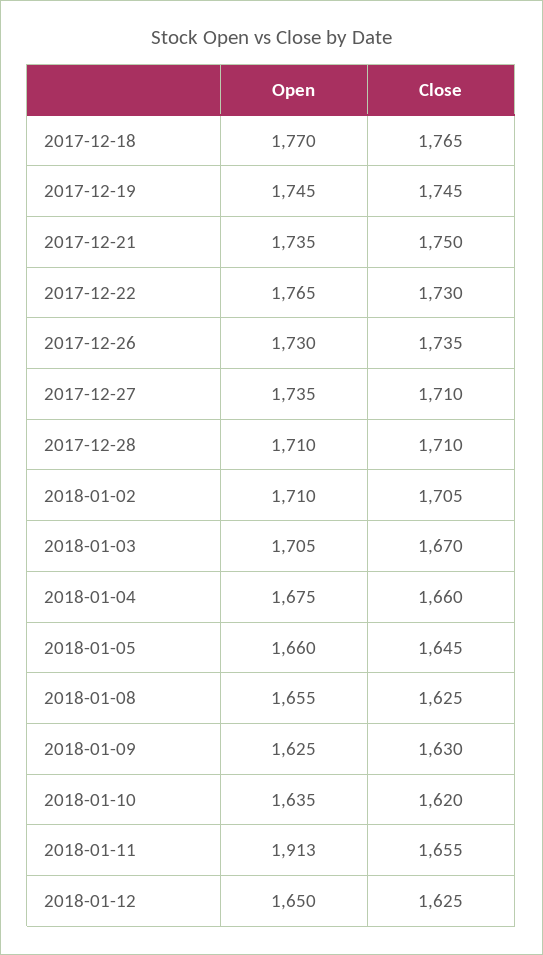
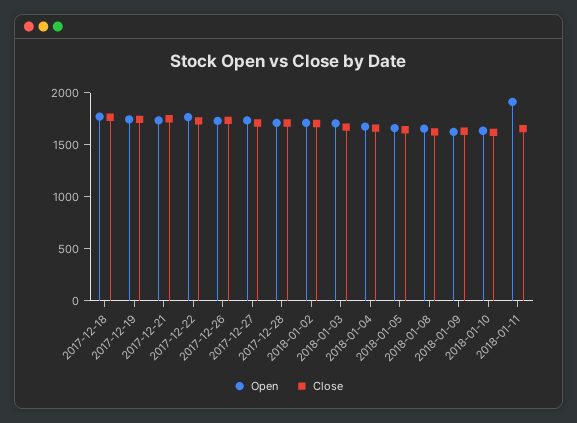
  {
    "Open": {
      "2017-12-18": 1770,
      "2017-12-19": 1745,
      "2017-12-21": 1735,
      "2017-12-22": 1765,
      "2017-12-26": 1730,
      "2017-12-27": 1735,
      "2017-12-28": 1710,
      "2018-01-02": 1710,
      "2018-01-03": 1705,
      "2018-01-04": 1675,
      "2018-01-05": 1660,
      "2018-01-08": 1655,
      "2018-01-09": 1625,
      "2018-01-10": 1635,
-     "2018-01-11": 1913,
+     "2018-01-11": 1913
-     "2018-01-12": 1650
    },
    "Close": {
      "2017-12-18": 1765,
      "2017-12-19": 1745,
      "2017-12-21": 1750,
      "2017-12-22": 1730,
      "2017-12-26": 1735,
      "2017-12-27": 1710,
      "2017-12-28": 1710,
      "2018-01-02": 1705,
      "2018-01-03": 1670,
      "2018-01-04": 1660,
      "2018-01-05": 1645,
      "2018-01-08": 1625,
      "2018-01-09": 1630,
      "2018-01-10": 1620,
-     "2018-01-11": 1655,
+     "2018-01-11": 1655
-     "2018-01-12": 1625
    }
  }

